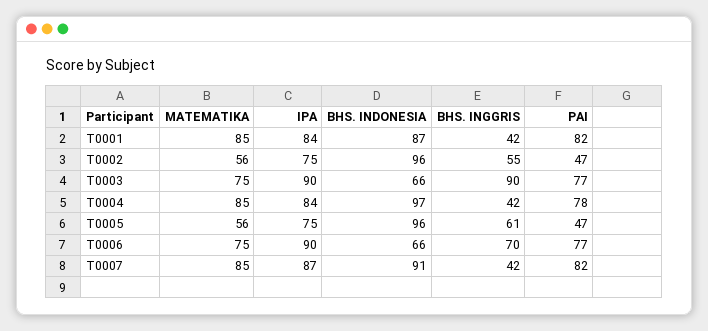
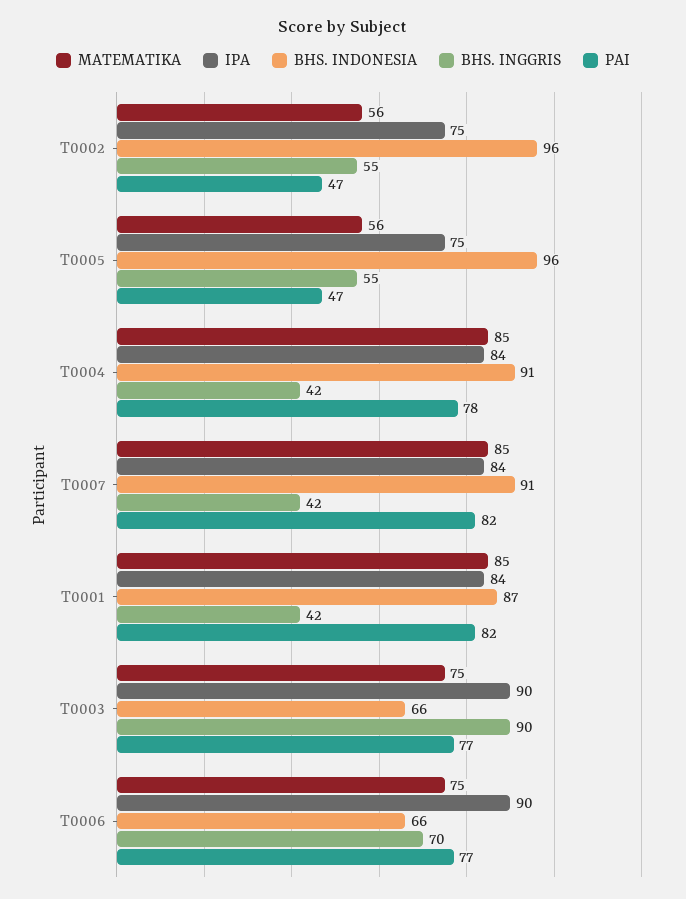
  {
    "MATEMATIKA": {
      "T0001": 85,
      "T0002": 56,
      "T0003": 75,
      "T0004": 85,
      "T0005": 56,
      "T0006": 75,
      "T0007": 85
    },
    "IPA": {
      "T0001": 84,
      "T0002": 75,
      "T0003": 90,
      "T0004": 84,
      "T0005": 75,
      "T0006": 90,
-     "T0007": 87
+     "T0007": 84
    },
    "BHS. INDONESIA": {
      "T0001": 87,
      "T0002": 96,
      "T0003": 66,
-     "T0004": 97,
+     "T0004": 91,
      "T0005": 96,
      "T0006": 66,
      "T0007": 91
    },
    "BHS. INGGRIS": {
      "T0001": 42,
      "T0002": 55,
      "T0003": 90,
      "T0004": 42,
-     "T0005": 61,
+     "T0005": 55,
      "T0006": 70,
      "T0007": 42
    },
    "PAI": {
      "T0001": 82,
      "T0002": 47,
      "T0003": 77,
      "T0004": 78,
      "T0005": 47,
      "T0006": 77,
      "T0007": 82
    }
  }

